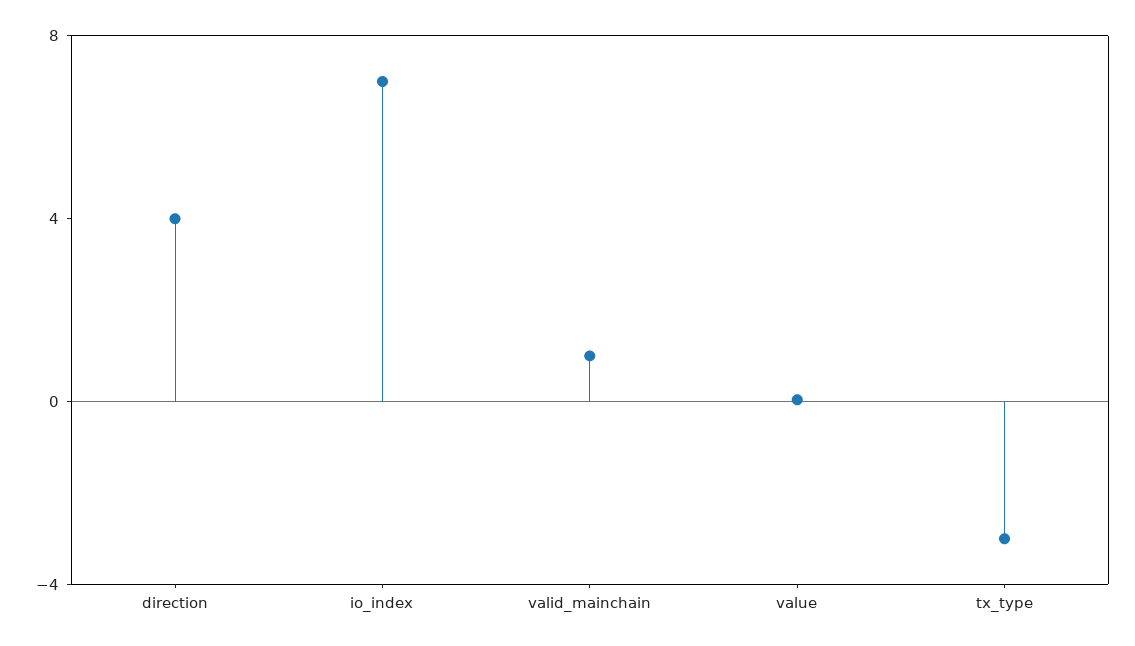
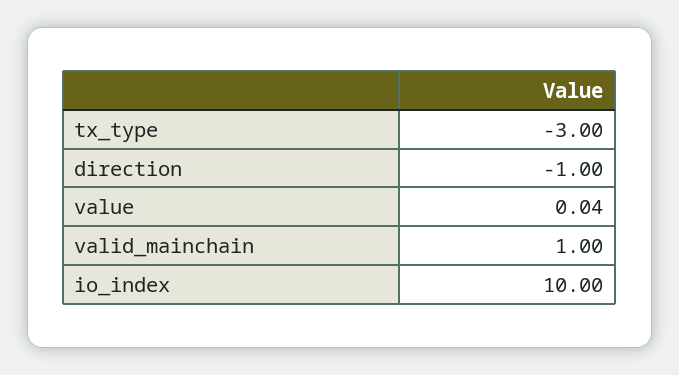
  {
-   "direction": 4,
+   "direction": -1,
-   "io_index": 7,
+   "io_index": 10,
    "valid_mainchain": 1,
    "value": 0.04,
    "tx_type": -3
  }

